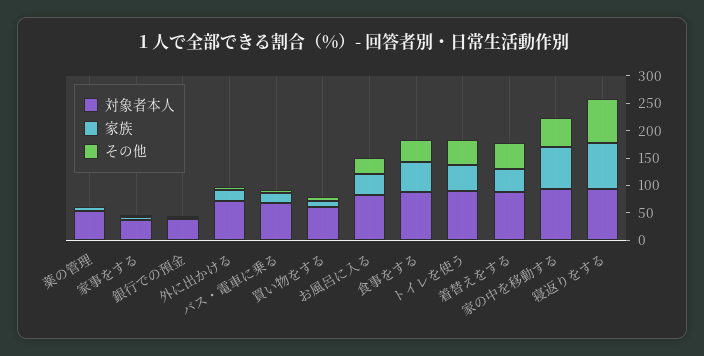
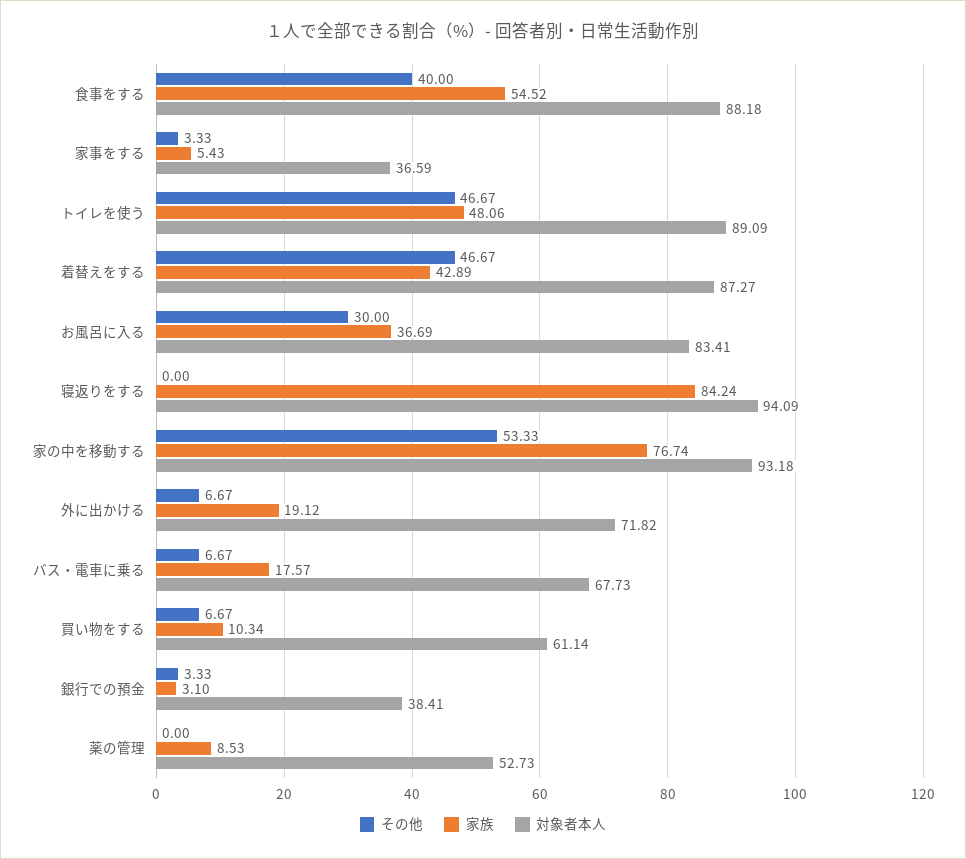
  {
    "対象者本人": {
      "薬の管理": 52.73,
      "家事をする": 36.59,
      "銀行での預金": 38.41,
      "外に出かける": 71.82,
      "バス・電車に乗る": 67.73,
      "買い物をする": 61.14,
      "お風呂に入る": 83.41,
      "食事をする": 88.18,
      "トイレを使う": 89.09,
      "着替えをする": 87.27,
      "家の中を移動する": 93.18,
      "寝返りをする": 94.09
    },
    "家族": {
      "薬の管理": 8.53,
      "家事をする": 5.43,
      "銀行での預金": 3.1,
      "外に出かける": 19.12,
      "バス・電車に乗る": 17.57,
      "買い物をする": 10.34,
      "お風呂に入る": 36.69,
      "食事をする": 54.52,
      "トイレを使う": 48.06,
      "着替えをする": 42.89,
      "家の中を移動する": 76.74,
      "寝返りをする": 84.24
    },
    "その他": {
      "薬の管理": 0,
      "家事をする": 3.33,
      "銀行での預金": 3.33,
      "外に出かける": 6.67,
      "バス・電車に乗る": 6.67,
      "買い物をする": 6.67,
      "お風呂に入る": 30,
      "食事をする": 40,
      "トイレを使う": 46.67,
      "着替えをする": 46.67,
      "家の中を移動する": 53.33,
-     "寝返りをする": 75
+     "寝返りをする": 0
    }
  }

